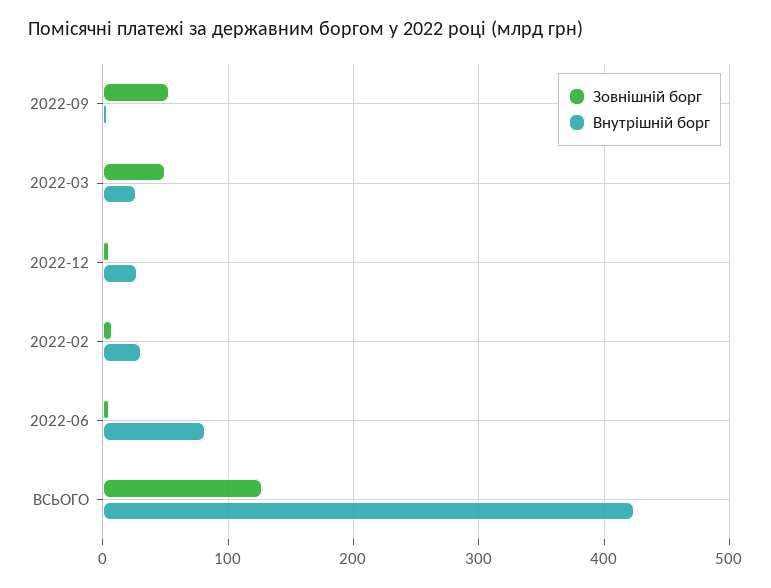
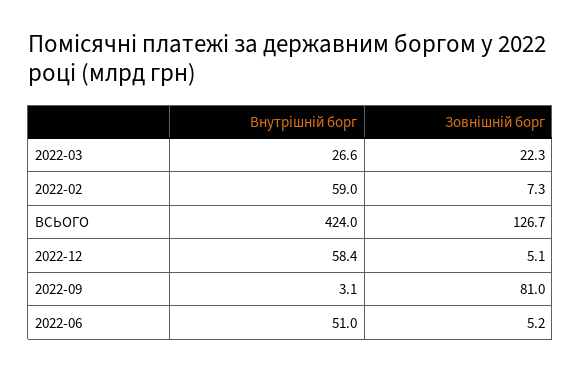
  {
    "Зовнішній борг": {
-     "2022-09": 50,
+     "2022-09": 81,
-     "2022-03": 50,
+     "2022-03": 22.3,
      "2022-12": 5.1,
      "2022-02": 7.3,
      "2022-06": 5.2,
      "ВСЬОГО": 126.7
    },
    "Внутрішній борг": {
      "2022-09": 3.1,
      "2022-03": 26.6,
-     "2022-12": 30,
+     "2022-12": 58.4,
-     "2022-02": 30,
+     "2022-02": 59,
-     "2022-06": 80,
+     "2022-06": 51,
      "ВСЬОГО": 424
    }
  }

